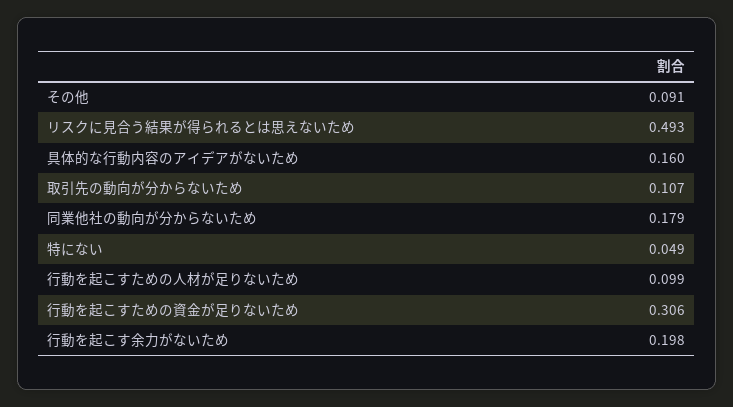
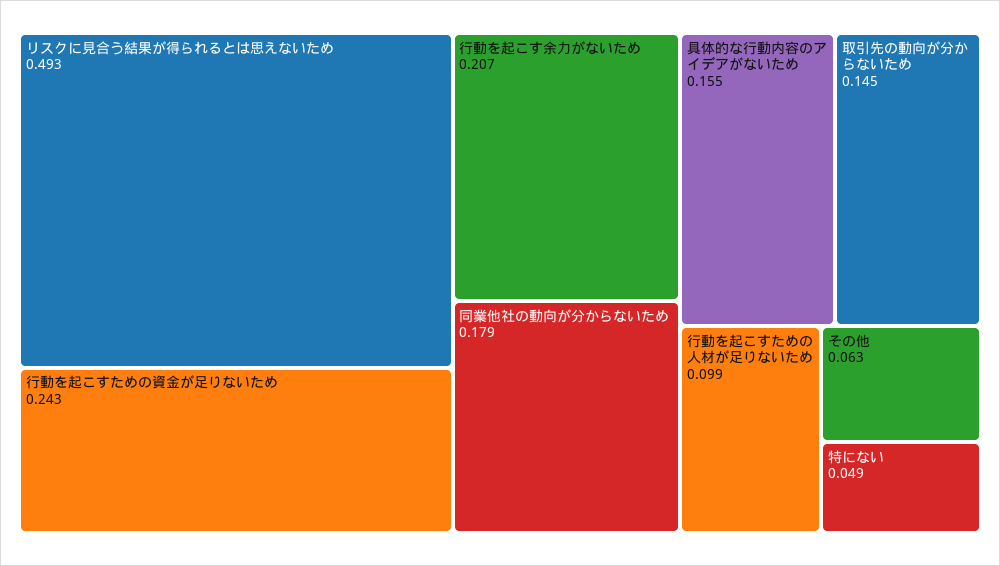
  {
-   "その他": 0.091,
+   "その他": 0.063,
    "リスクに見合う結果が得られるとは思えないため": 0.493,
-   "具体的な行動内容のアイデアがないため": 0.16,
+   "具体的な行動内容のアイデアがないため": 0.155,
-   "取引先の動向が分からないため": 0.107,
+   "取引先の動向が分からないため": 0.145,
    "同業他社の動向が分からないため": 0.179,
    "特にない": 0.049,
    "行動を起こすための人材が足りないため": 0.099,
-   "行動を起こすための資金が足りないため": 0.306,
+   "行動を起こすための資金が足りないため": 0.243,
-   "行動を起こす余力がないため": 0.198
+   "行動を起こす余力がないため": 0.207
  }

